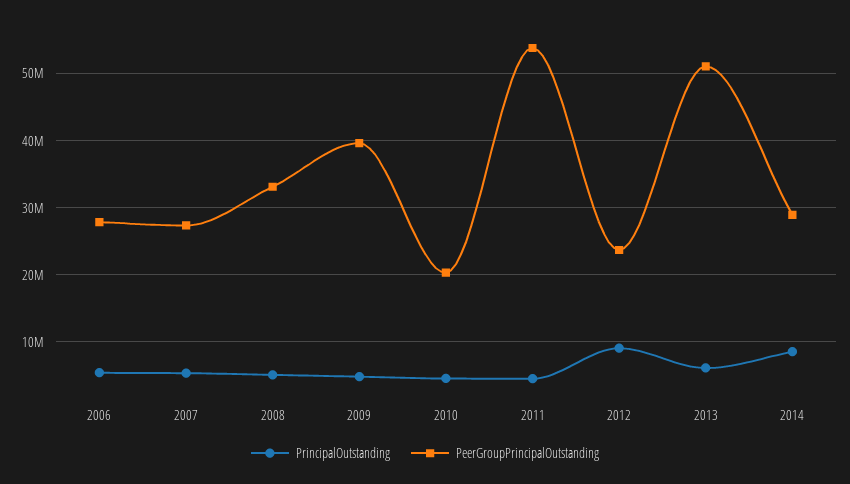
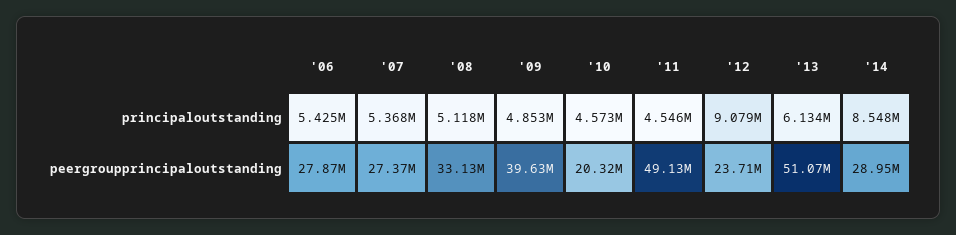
  {
    "PrincipalOutstanding": {
      "2006": 5425000,
      "2007": 5368000,
      "2008": 5118000,
      "2009": 4853000,
      "2010": 4573000,
      "2011": 4546000,
      "2012": 9079000,
      "2013": 6134000,
      "2014": 8548000
    },
    "PeerGroupPrincipalOutstanding": {
      "2006": 27870000,
      "2007": 27370000,
      "2008": 33130000,
      "2009": 39630000,
      "2010": 20320000,
-     "2011": 54000000,
+     "2011": 49130000,
      "2012": 23710000,
      "2013": 51070000,
      "2014": 28950000
    }
  }

